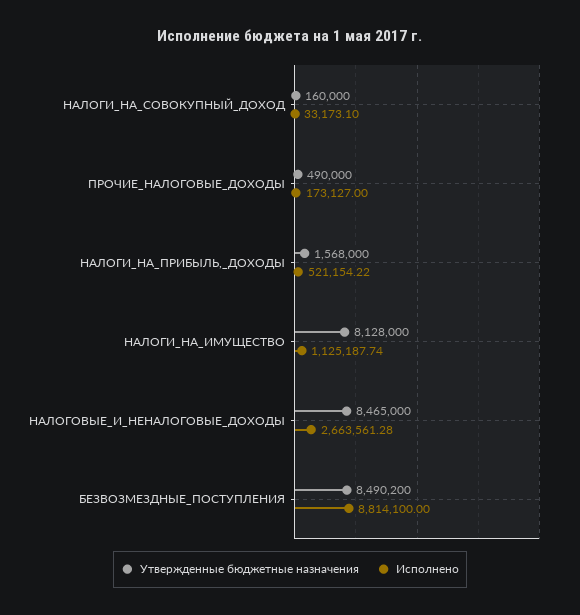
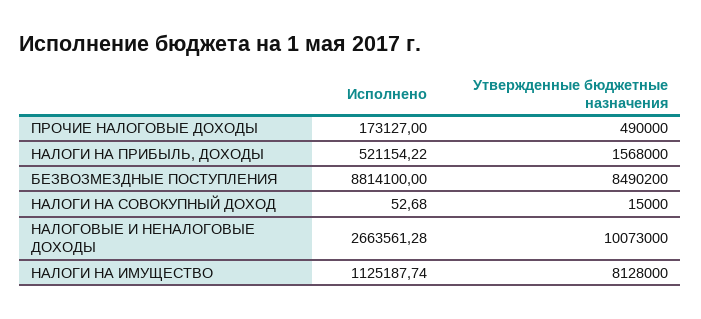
  {
    "Утвержденные бюджетные назначения": {
-     "НАЛОГИ_НА_СОВОКУПНЫЙ_ДОХОД": 160000,
+     "НАЛОГИ_НА_СОВОКУПНЫЙ_ДОХОД": 15000,
      "ПРОЧИЕ_НАЛОГОВЫЕ_ДОХОДЫ": 490000,
      "НАЛОГИ_НА_ПРИБЫЛЬ,_ДОХОДЫ": 1568000,
      "НАЛОГИ_НА_ИМУЩЕСТВО": 8128000,
-     "НАЛОГОВЫЕ_И_НЕНАЛОГОВЫЕ_ДОХОДЫ": 8465000,
+     "НАЛОГОВЫЕ_И_НЕНАЛОГОВЫЕ_ДОХОДЫ": 10073000,
      "БЕЗВОЗМЕЗДНЫЕ_ПОСТУПЛЕНИЯ": 8490200
    },
    "Исполнено": {
-     "НАЛОГИ_НА_СОВОКУПНЫЙ_ДОХОД": 33173.1,
+     "НАЛОГИ_НА_СОВОКУПНЫЙ_ДОХОД": 52.68,
      "ПРОЧИЕ_НАЛОГОВЫЕ_ДОХОДЫ": 173127,
      "НАЛОГИ_НА_ПРИБЫЛЬ,_ДОХОДЫ": 521154.22,
      "НАЛОГИ_НА_ИМУЩЕСТВО": 1125187.74,
      "НАЛОГОВЫЕ_И_НЕНАЛОГОВЫЕ_ДОХОДЫ": 2663561.28,
      "БЕЗВОЗМЕЗДНЫЕ_ПОСТУПЛЕНИЯ": 8814100
    }
  }

